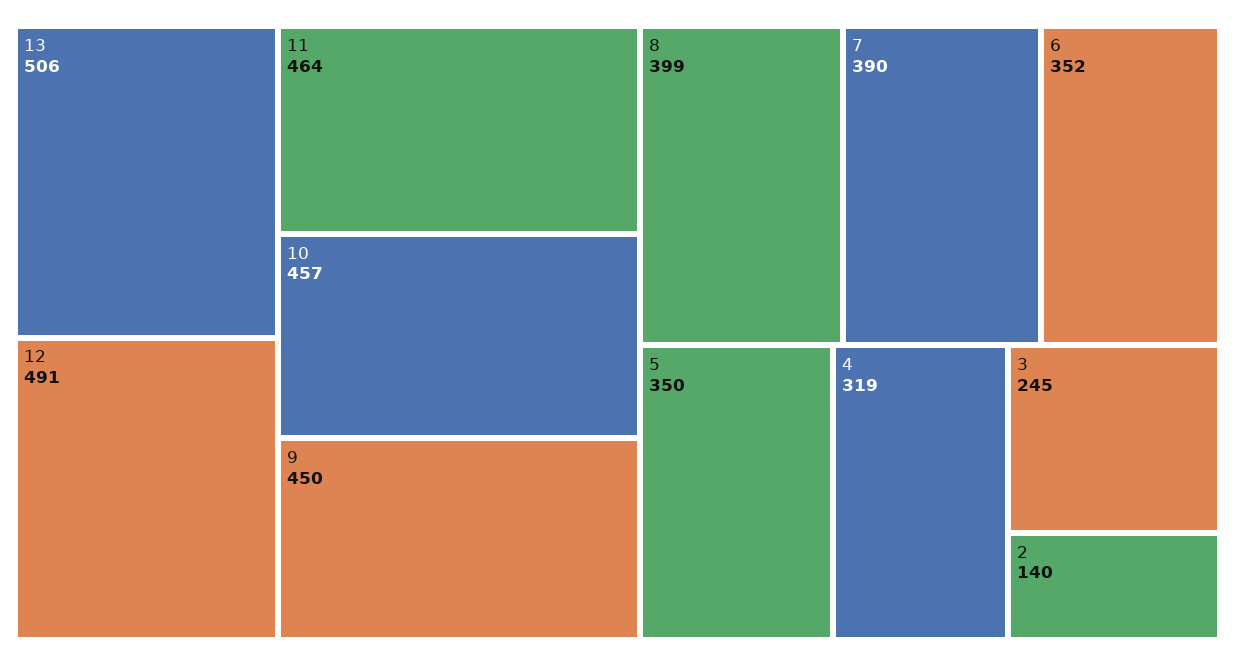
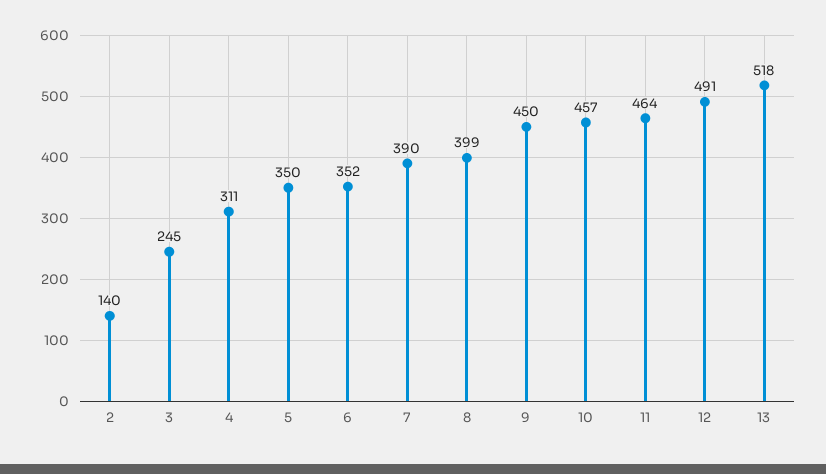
  {
-   "13": 506,
+   "13": 518,
    "12": 491,
    "11": 464,
    "10": 457,
    "9": 450,
    "8": 399,
    "7": 390,
    "6": 352,
    "5": 350,
-   "4": 319,
+   "4": 311,
    "3": 245,
    "2": 140
  }

